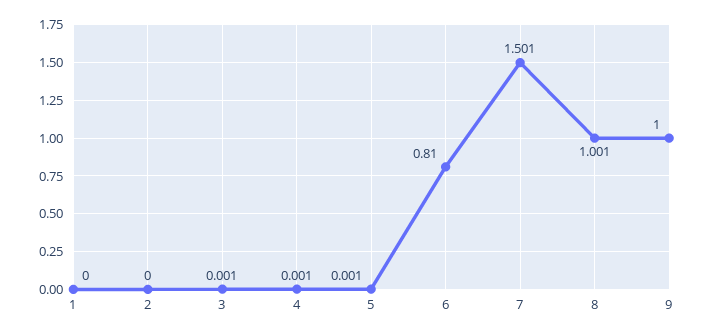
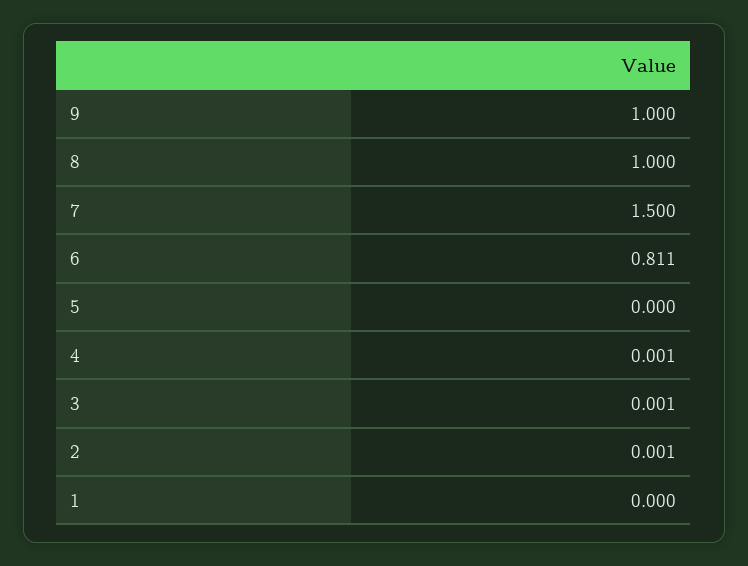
  {
    "1": 0,
-   "2": 0,
+   "2": 0.001,
    "3": 0.001,
    "4": 0.001,
-   "5": 0.001,
+   "5": 0,
-   "6": 0.81,
+   "6": 0.811,
-   "7": 1.501,
+   "7": 1.5,
-   "8": 1.001,
+   "8": 1,
    "9": 1
  }

